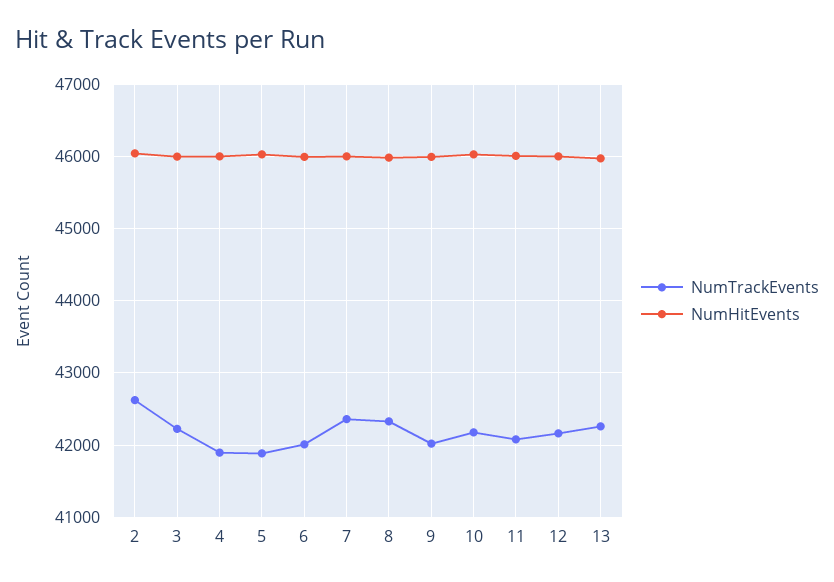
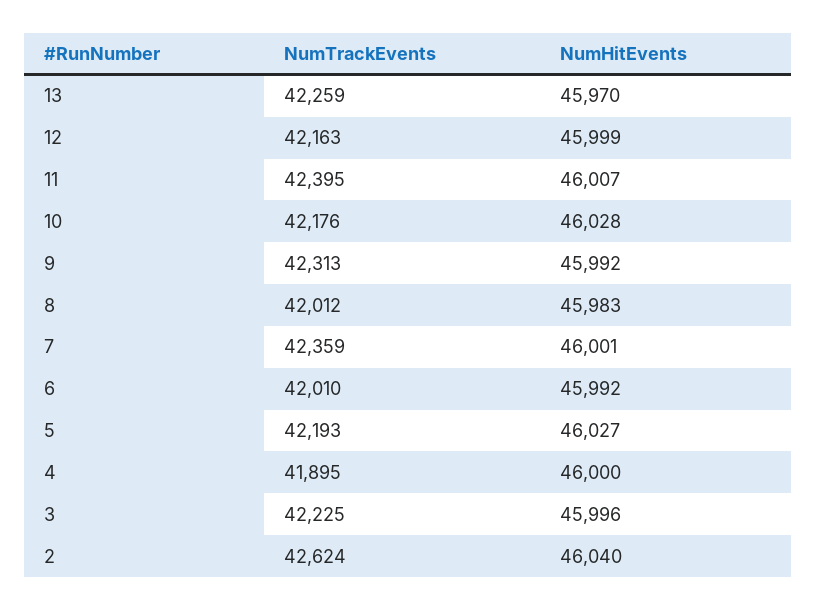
  {
    "NumTrackEvents": {
      "2": 42624,
      "3": 42225,
      "4": 41895,
-     "5": 41900,
+     "5": 42193,
      "6": 42010,
      "7": 42359,
-     "8": 42300,
+     "8": 42012,
-     "9": 42000,
+     "9": 42313,
      "10": 42176,
-     "11": 42100,
+     "11": 42395,
      "12": 42163,
      "13": 42259
    },
    "NumHitEvents": {
      "2": 46040,
      "3": 45996,
      "4": 46000,
      "5": 46027,
      "6": 45992,
      "7": 46001,
      "8": 45983,
      "9": 45992,
      "10": 46028,
      "11": 46007,
      "12": 45999,
      "13": 45970
    }
  }

